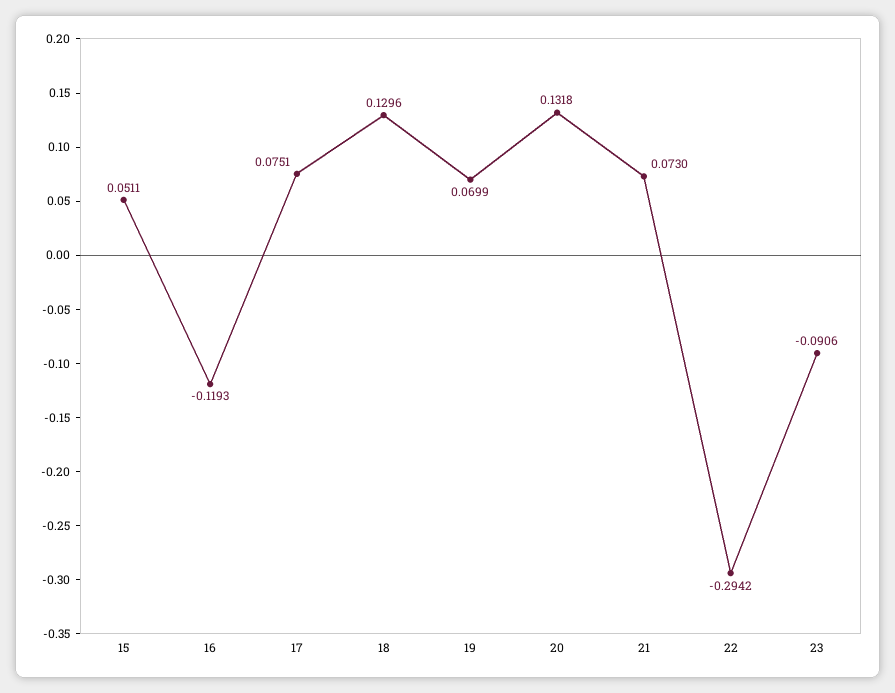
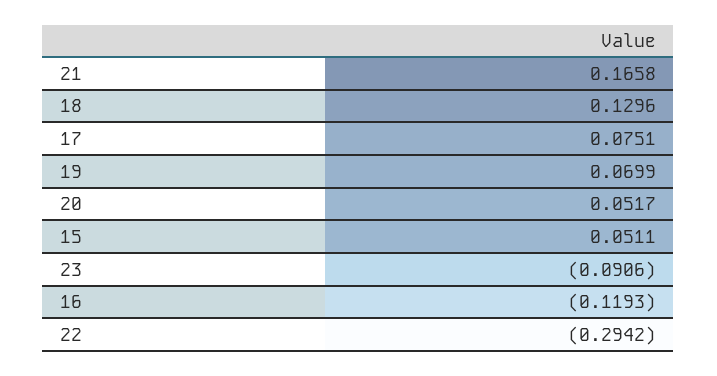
  {
    "15": 0.0511,
    "16": -0.1193,
    "17": 0.0751,
    "18": 0.1296,
    "19": 0.0699,
-   "20": 0.1318,
+   "20": 0.0517,
-   "21": 0.073,
+   "21": 0.1658,
    "22": -0.2942,
    "23": -0.0906
  }

